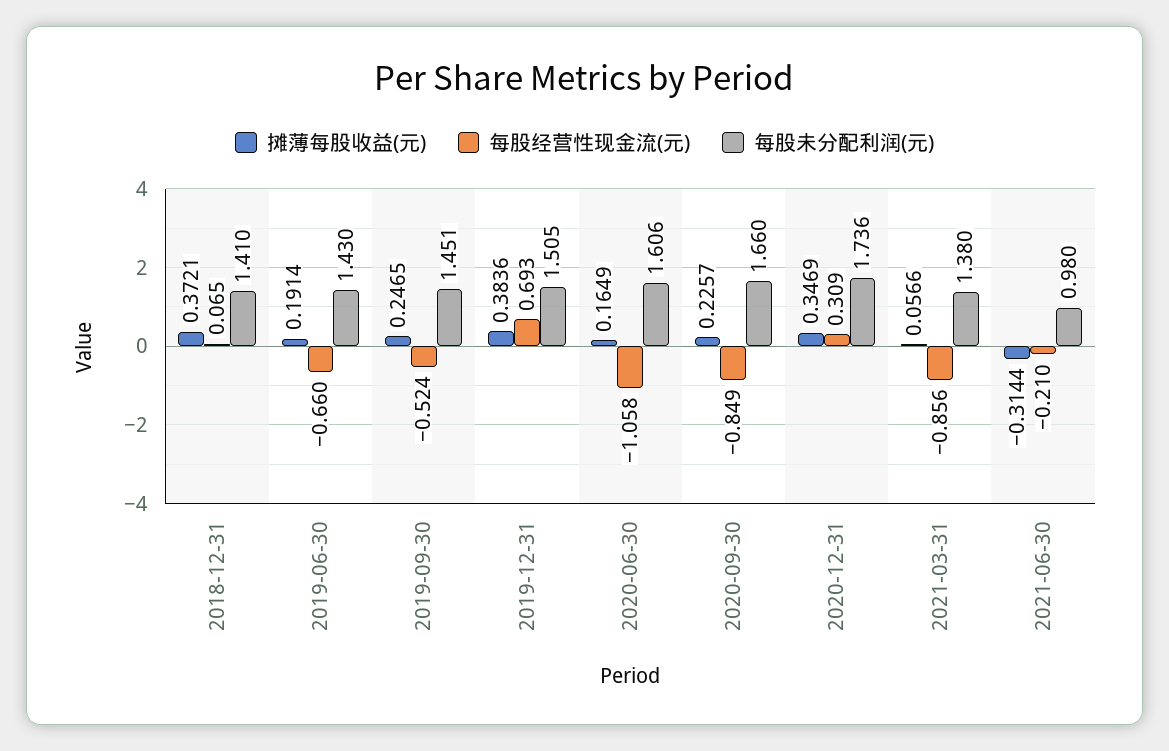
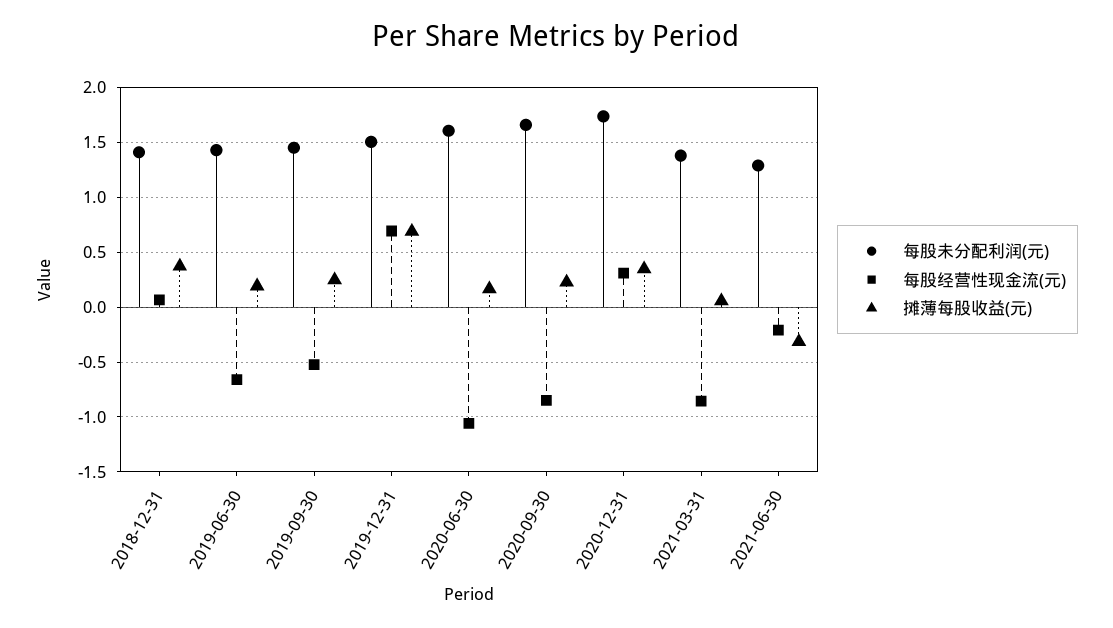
  {
    "摊薄每股收益(元)": {
      "2018-12-31": 0.3721,
      "2019-06-30": 0.1914,
      "2019-09-30": 0.2465,
-     "2019-12-31": 0.3836,
+     "2019-12-31": 0.7,
      "2020-06-30": 0.1649,
      "2020-09-30": 0.2257,
      "2020-12-31": 0.3469,
      "2021-03-31": 0.0566,
      "2021-06-30": -0.3144
    },
    "每股经营性现金流(元)": {
      "2018-12-31": 0.065,
      "2019-06-30": -0.66,
      "2019-09-30": -0.524,
      "2019-12-31": 0.693,
      "2020-06-30": -1.058,
      "2020-09-30": -0.849,
      "2020-12-31": 0.309,
      "2021-03-31": -0.856,
      "2021-06-30": -0.21
    },
    "每股未分配利润(元)": {
      "2018-12-31": 1.41,
      "2019-06-30": 1.43,
      "2019-09-30": 1.451,
      "2019-12-31": 1.505,
      "2020-06-30": 1.606,
      "2020-09-30": 1.66,
      "2020-12-31": 1.736,
      "2021-03-31": 1.38,
-     "2021-06-30": 0.98
+     "2021-06-30": 1.3
    }
  }

